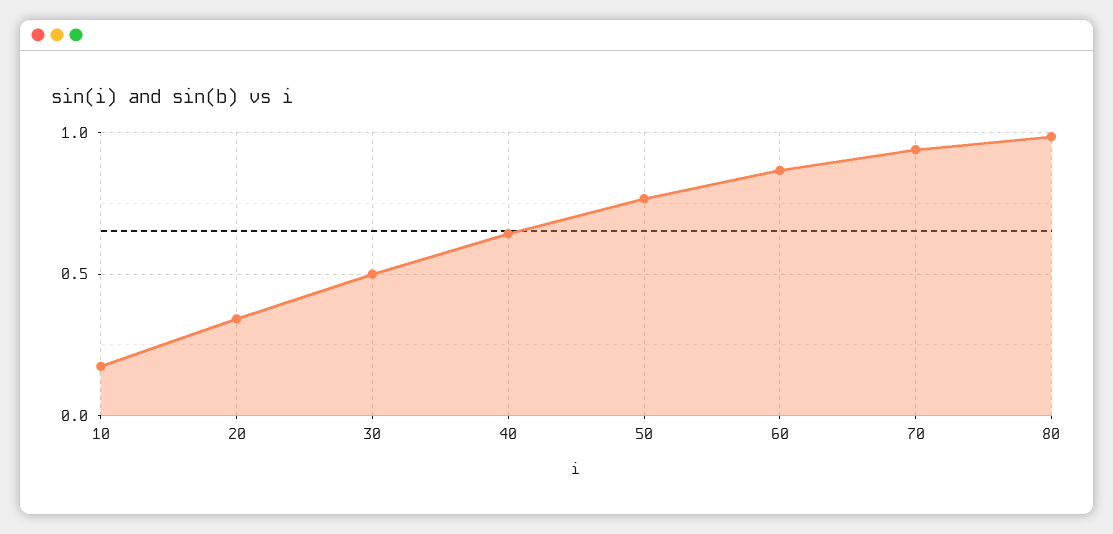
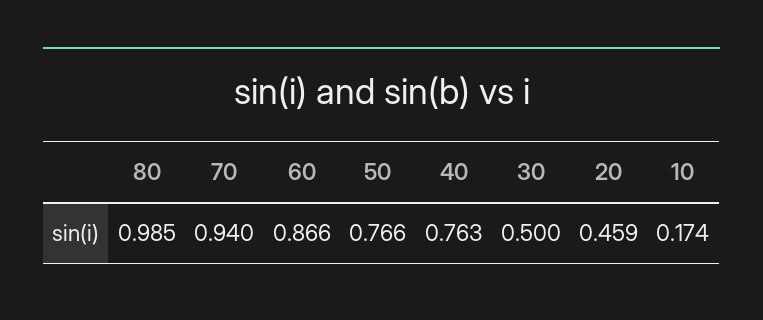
  {
    "10": 0.174,
-   "20": 0.35,
+   "20": 0.459,
    "30": 0.5,
-   "40": 0.65,
+   "40": 0.763,
    "50": 0.766,
    "60": 0.866,
    "70": 0.94,
    "80": 0.985
  }

